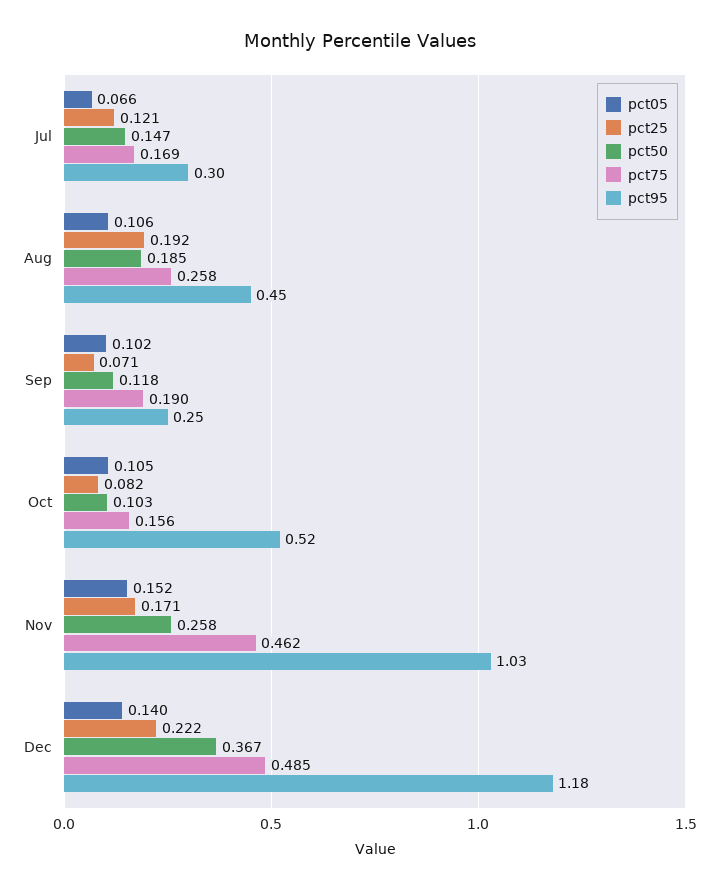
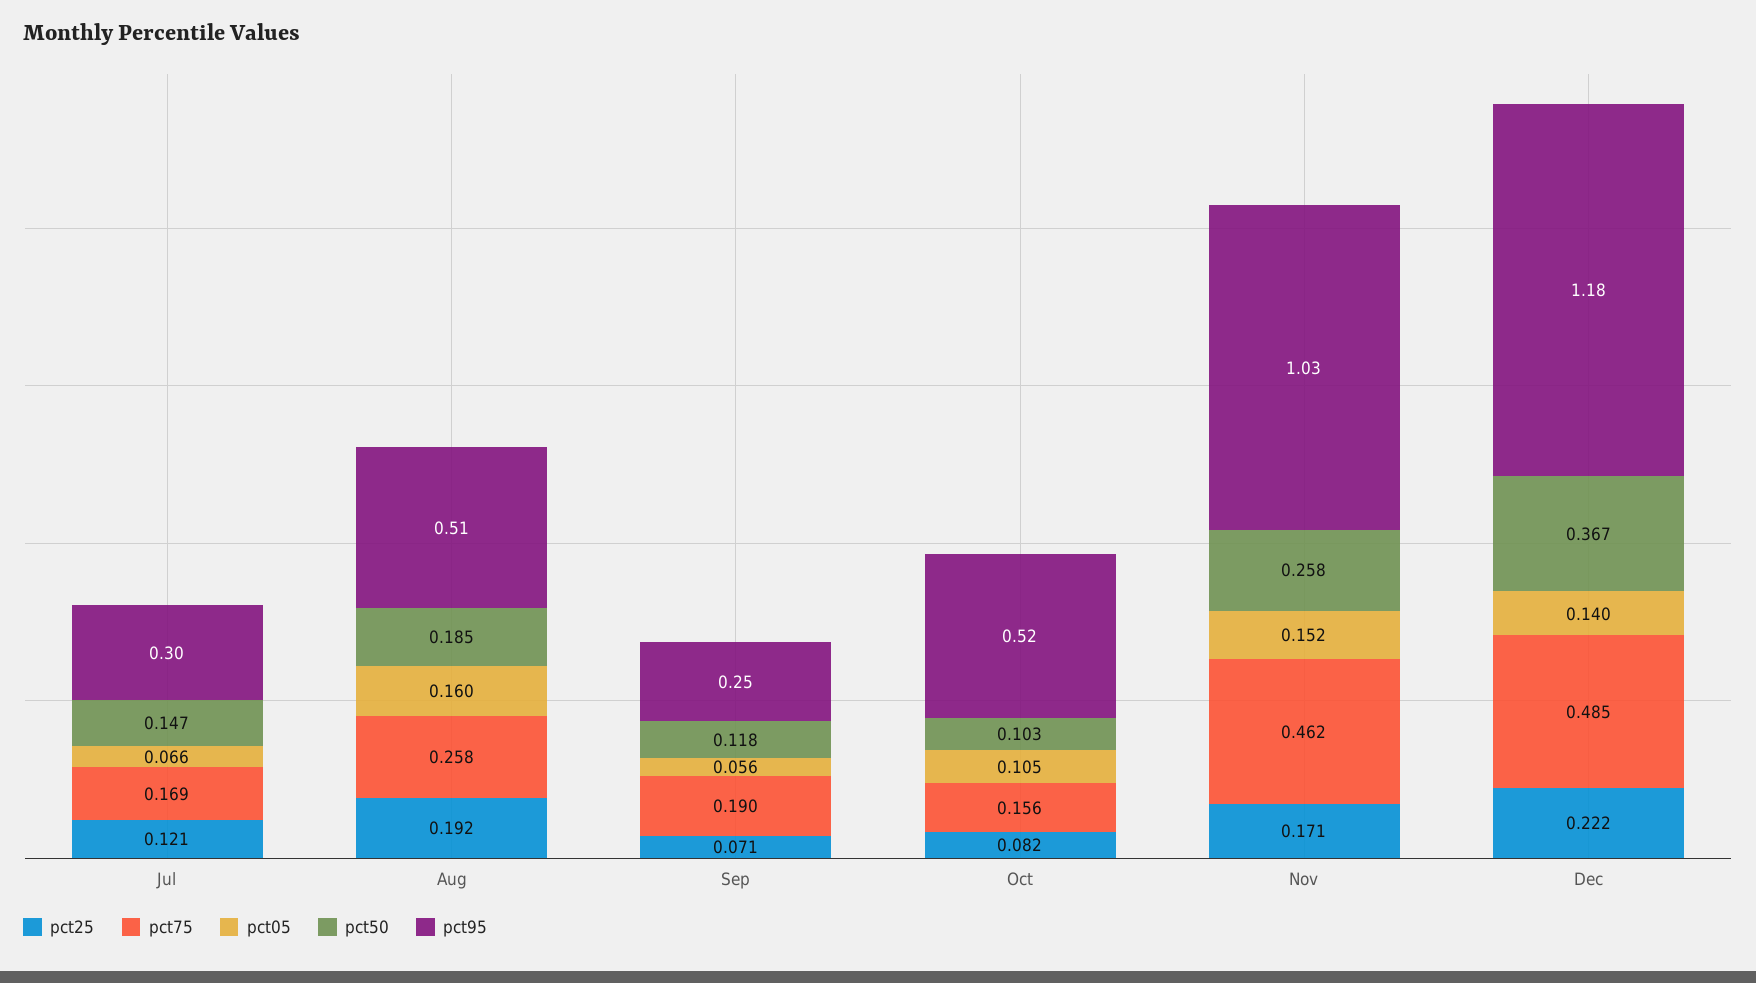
  {
    "pct05": {
      "Jul": 0.066,
-     "Aug": 0.106,
+     "Aug": 0.16,
-     "Sep": 0.102,
+     "Sep": 0.056,
      "Oct": 0.105,
      "Nov": 0.152,
      "Dec": 0.14
    },
    "pct25": {
      "Jul": 0.121,
      "Aug": 0.192,
      "Sep": 0.071,
      "Oct": 0.082,
      "Nov": 0.171,
      "Dec": 0.222
    },
    "pct50": {
      "Jul": 0.147,
      "Aug": 0.185,
      "Sep": 0.118,
      "Oct": 0.103,
      "Nov": 0.258,
      "Dec": 0.367
    },
    "pct75": {
      "Jul": 0.169,
      "Aug": 0.258,
      "Sep": 0.19,
      "Oct": 0.156,
      "Nov": 0.462,
      "Dec": 0.485
    },
    "pct95": {
      "Jul": 0.3,
-     "Aug": 0.45,
+     "Aug": 0.51,
      "Sep": 0.25,
      "Oct": 0.52,
      "Nov": 1.03,
      "Dec": 1.18
    }
  }

